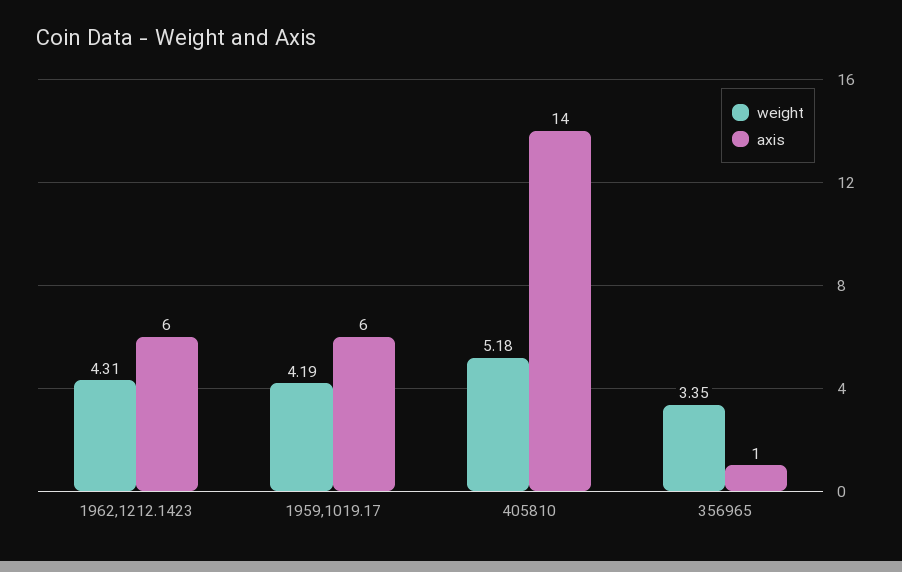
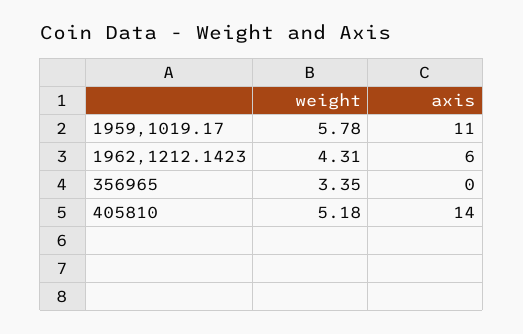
  {
    "weight": {
      "1962,1212.1423": 4.31,
-     "1959,1019.17": 4.19,
+     "1959,1019.17": 5.78,
      "405810": 5.18,
      "356965": 3.35
    },
    "axis": {
      "1962,1212.1423": 6,
-     "1959,1019.17": 6,
+     "1959,1019.17": 11,
      "405810": 14,
-     "356965": 1
+     "356965": 0
    }
  }

